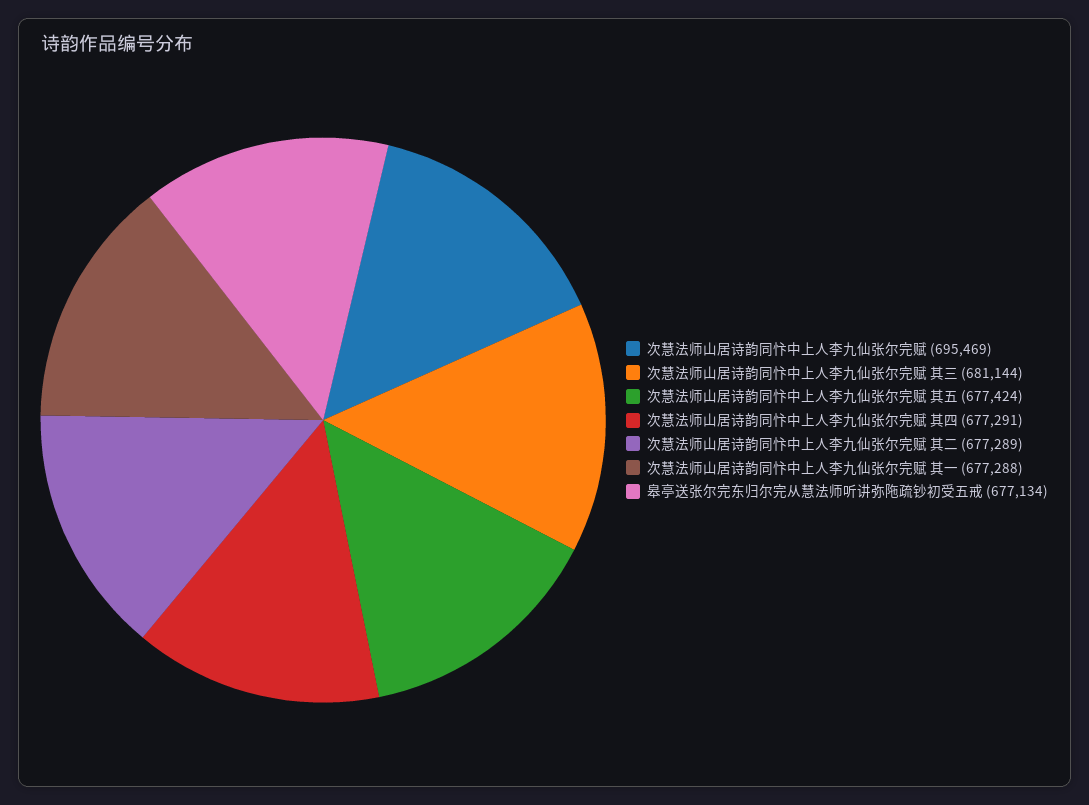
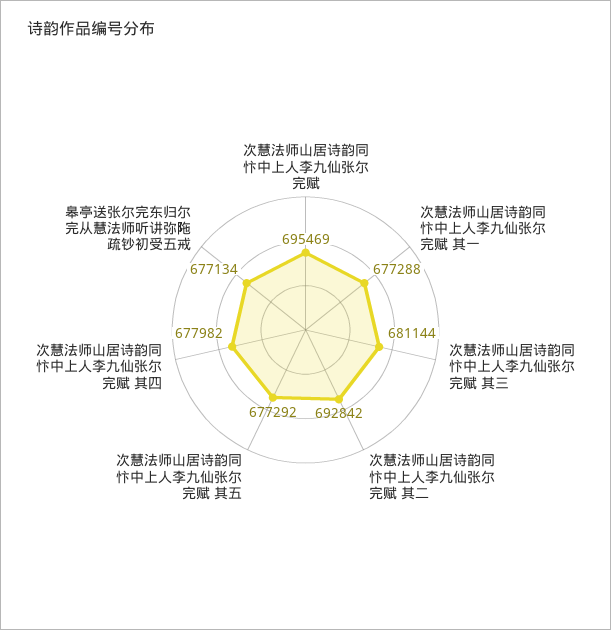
  {
    "次慧法师山居诗韵同忭中上人李九仙张尔完赋": 695469,
    "次慧法师山居诗韵同忭中上人李九仙张尔完赋 其三": 681144,
-   "次慧法师山居诗韵同忭中上人李九仙张尔完赋 其五": 677424,
+   "次慧法师山居诗韵同忭中上人李九仙张尔完赋 其五": 677292,
-   "次慧法师山居诗韵同忭中上人李九仙张尔完赋 其四": 677291,
+   "次慧法师山居诗韵同忭中上人李九仙张尔完赋 其四": 677982,
-   "次慧法师山居诗韵同忭中上人李九仙张尔完赋 其二": 677289,
+   "次慧法师山居诗韵同忭中上人李九仙张尔完赋 其二": 692842,
    "次慧法师山居诗韵同忭中上人李九仙张尔完赋 其一": 677288,
    "皋亭送张尔完东归尔完从慧法师听讲弥陁疏钞初受五戒": 677134
  }

